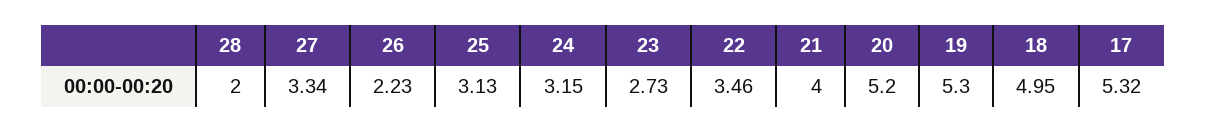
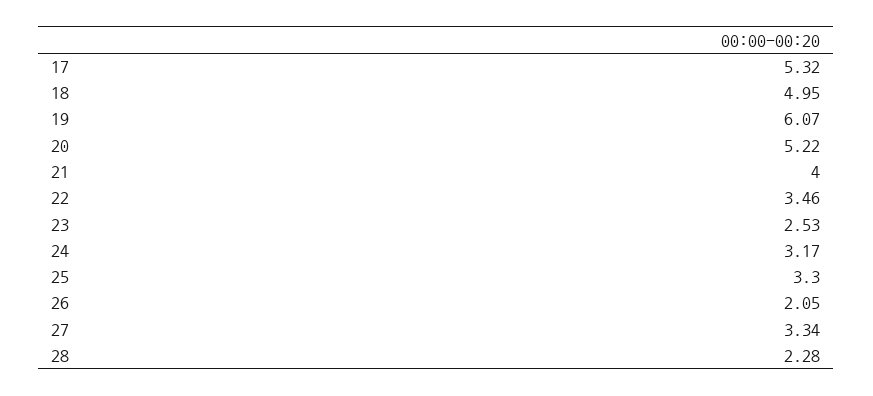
  {
-   "28": 2,
+   "28": 2.28,
    "27": 3.34,
-   "26": 2.23,
+   "26": 2.05,
-   "25": 3.13,
+   "25": 3.3,
-   "24": 3.15,
+   "24": 3.17,
-   "23": 2.73,
+   "23": 2.53,
    "22": 3.46,
    "21": 4,
-   "20": 5.2,
+   "20": 5.22,
-   "19": 5.3,
+   "19": 6.07,
    "18": 4.95,
    "17": 5.32
  }

